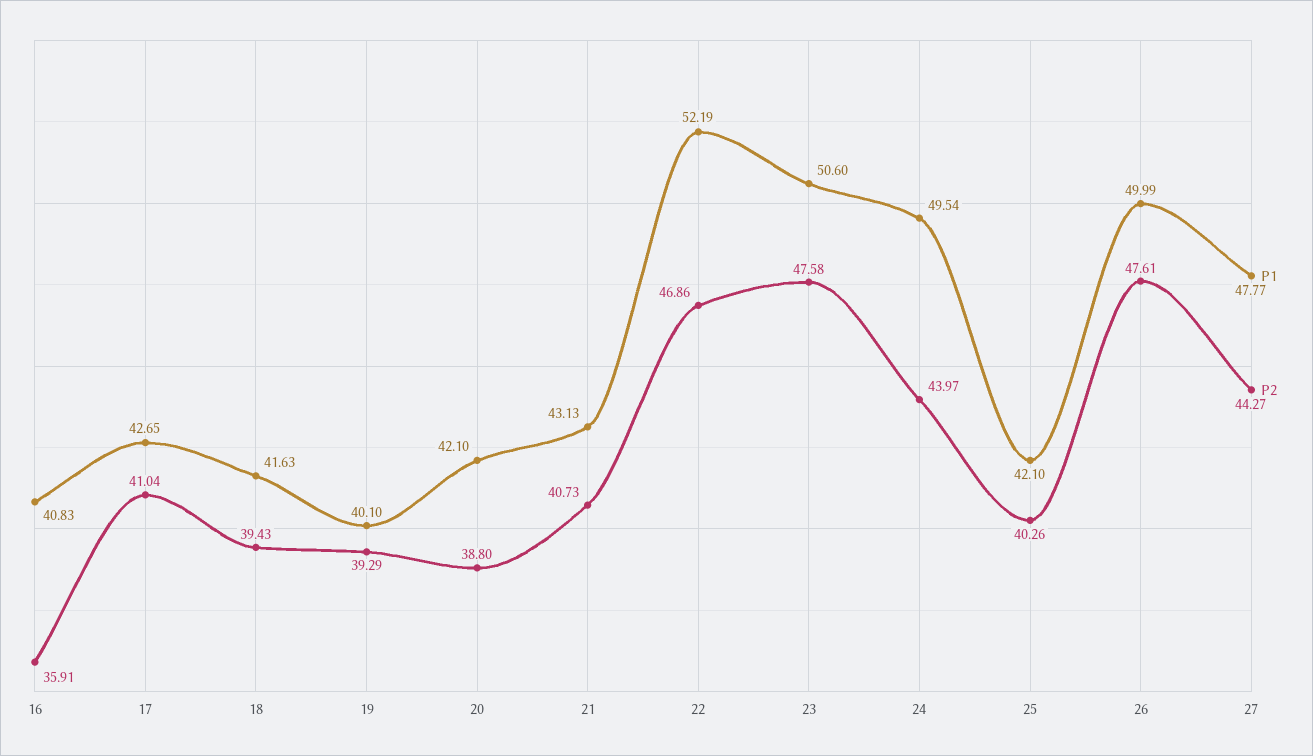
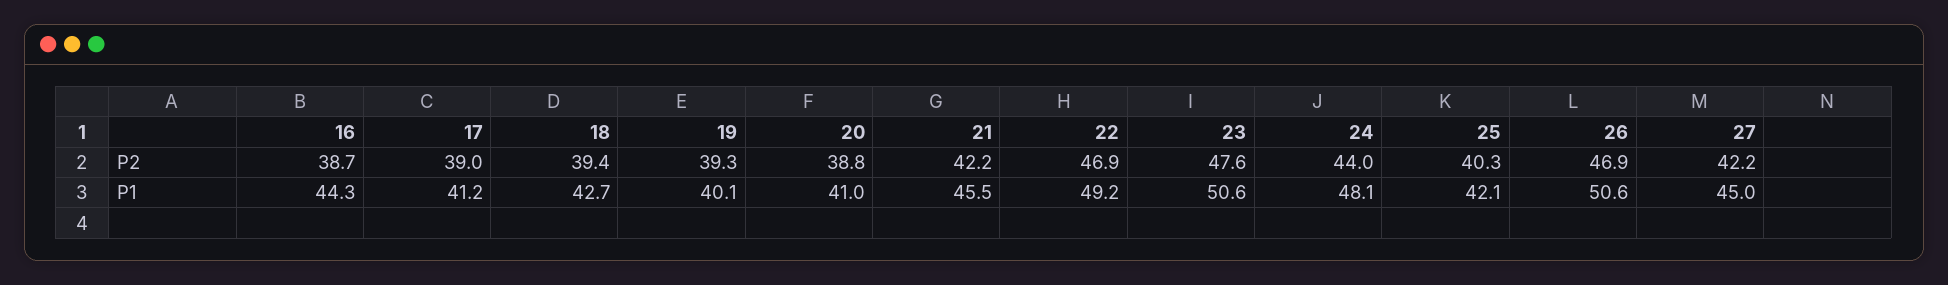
  {
    "P1": {
-     "16": 40.83,
+     "16": 44.3,
-     "17": 42.65,
+     "17": 41.2,
-     "18": 41.63,
+     "18": 42.7,
      "19": 40.1,
-     "20": 42.1,
+     "20": 41,
-     "21": 43.13,
+     "21": 45.5,
-     "22": 52.19,
+     "22": 49.2,
      "23": 50.6,
-     "24": 49.54,
+     "24": 48.1,
      "25": 42.1,
-     "26": 49.99,
+     "26": 50.6,
-     "27": 47.77
+     "27": 45
    },
    "P2": {
-     "16": 35.91,
+     "16": 38.7,
-     "17": 41.04,
+     "17": 39,
      "18": 39.43,
      "19": 39.29,
      "20": 38.8,
-     "21": 40.73,
+     "21": 42.2,
      "22": 46.86,
      "23": 47.58,
      "24": 43.97,
      "25": 40.26,
-     "26": 47.61,
+     "26": 46.9,
-     "27": 44.27
+     "27": 42.2
    }
  }

